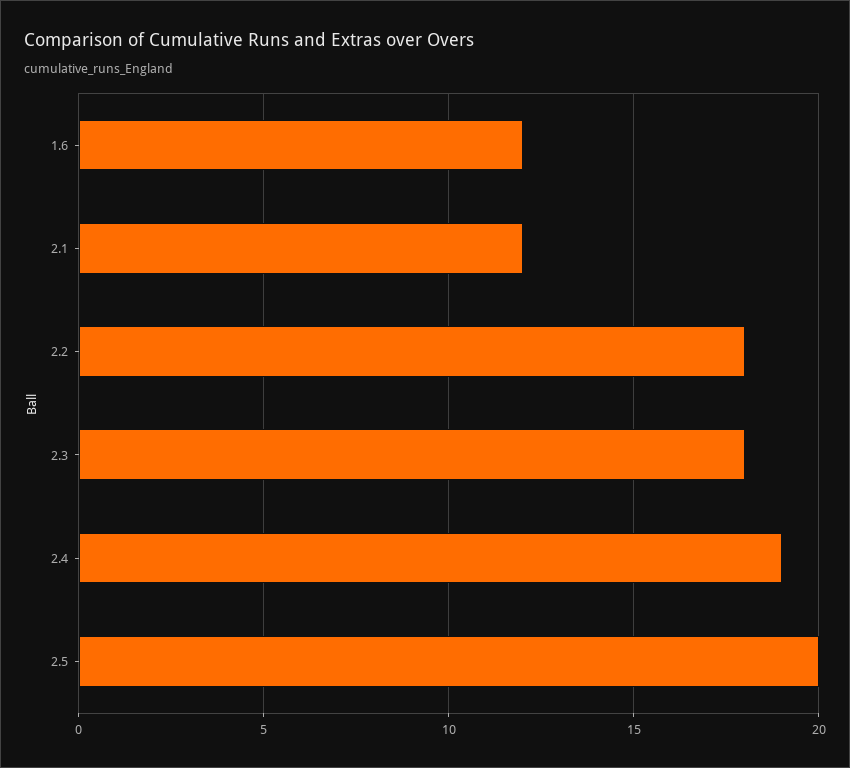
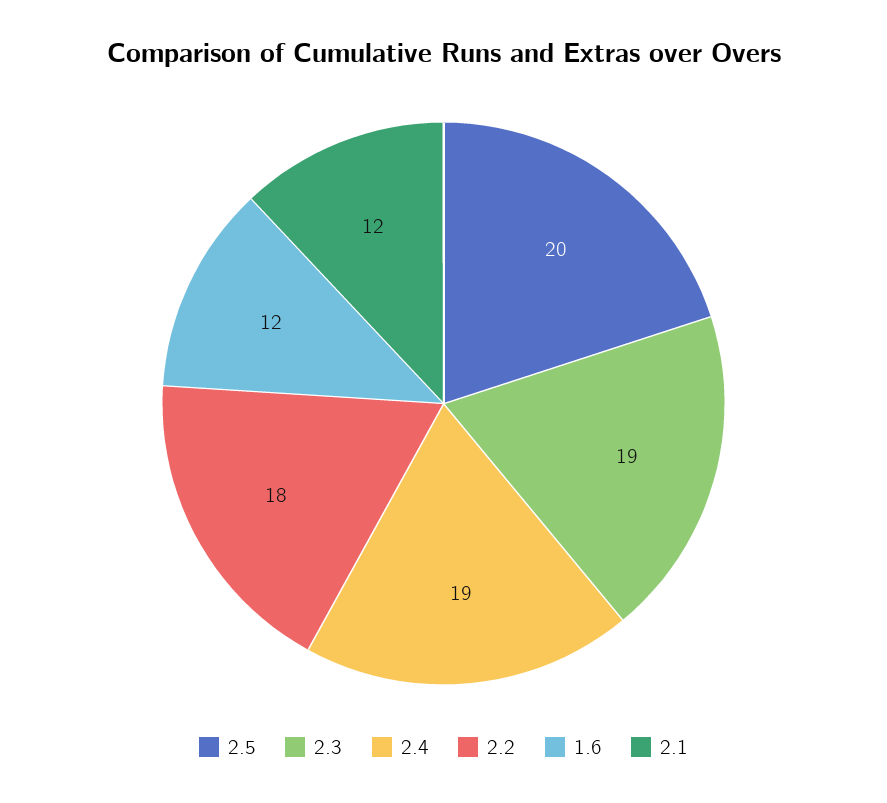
  {
    "1.6": 12,
    "2.1": 12,
    "2.2": 18,
-   "2.3": 18,
+   "2.3": 19,
    "2.4": 19,
    "2.5": 20
  }

